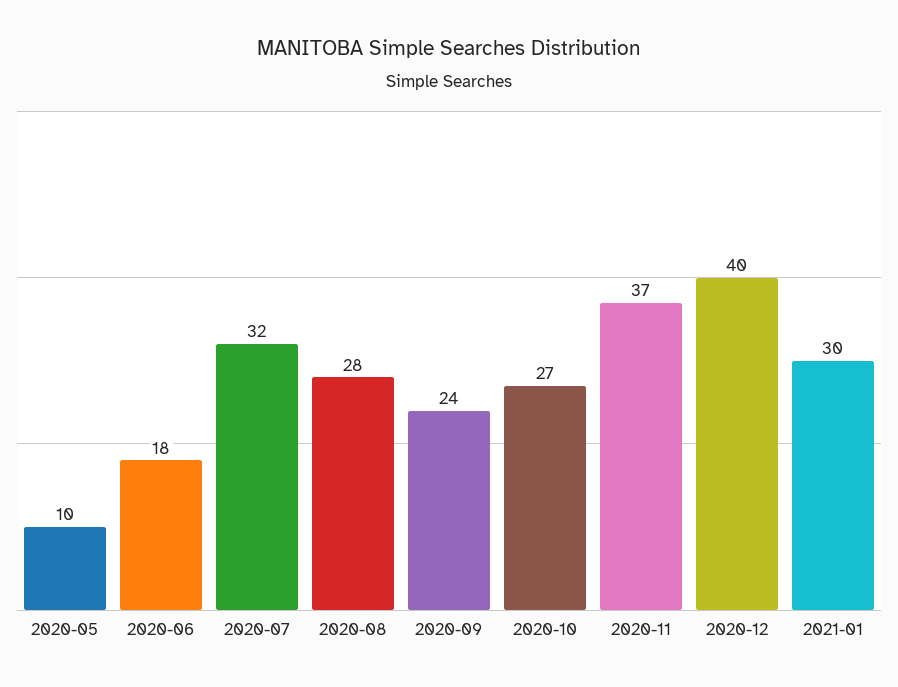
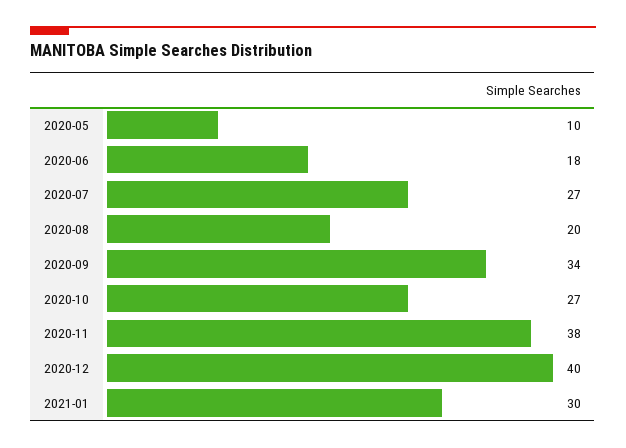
  {
    "2020-05": 10,
    "2020-06": 18,
-   "2020-07": 32,
+   "2020-07": 27,
-   "2020-08": 28,
+   "2020-08": 20,
-   "2020-09": 24,
+   "2020-09": 34,
    "2020-10": 27,
-   "2020-11": 37,
+   "2020-11": 38,
    "2020-12": 40,
    "2021-01": 30
  }

